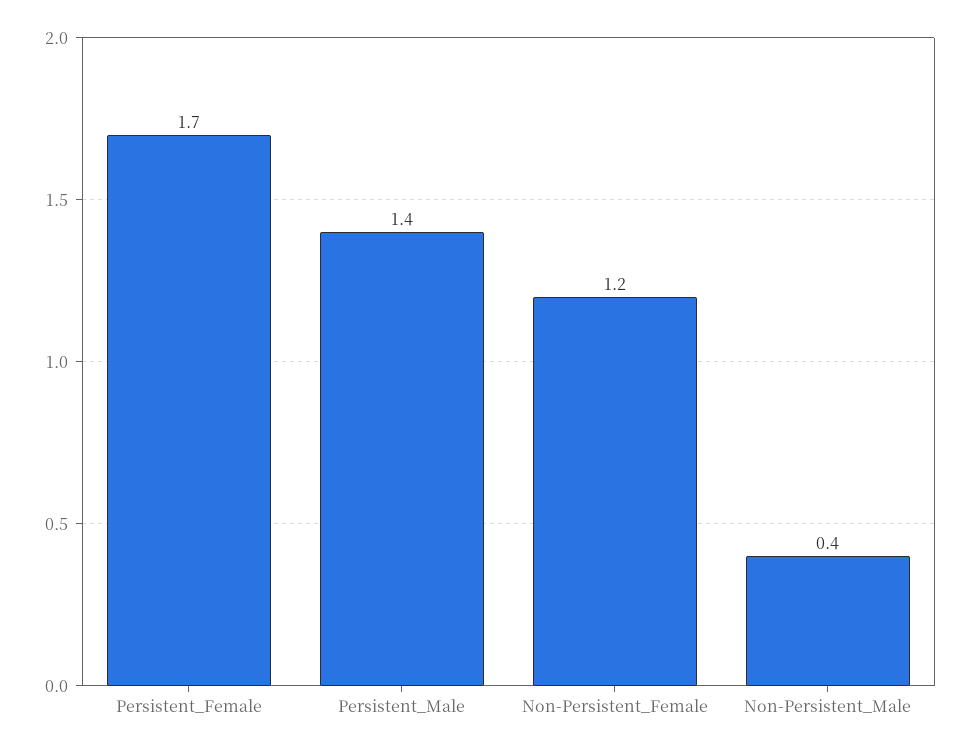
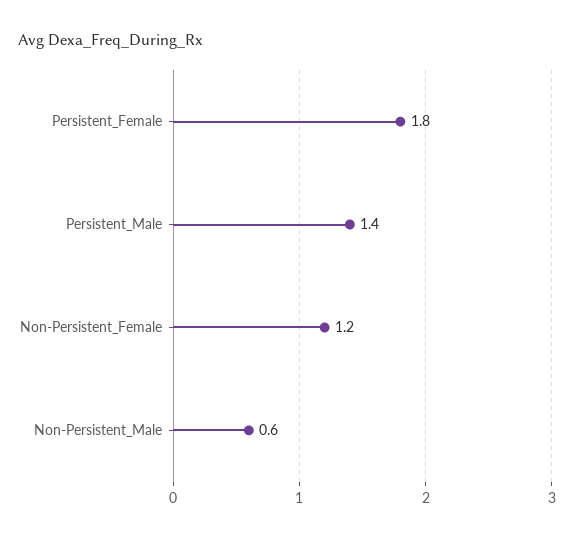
  {
-   "Persistent_Female": 1.7,
+   "Persistent_Female": 1.8,
    "Persistent_Male": 1.4,
    "Non-Persistent_Female": 1.2,
-   "Non-Persistent_Male": 0.4
+   "Non-Persistent_Male": 0.6
  }

